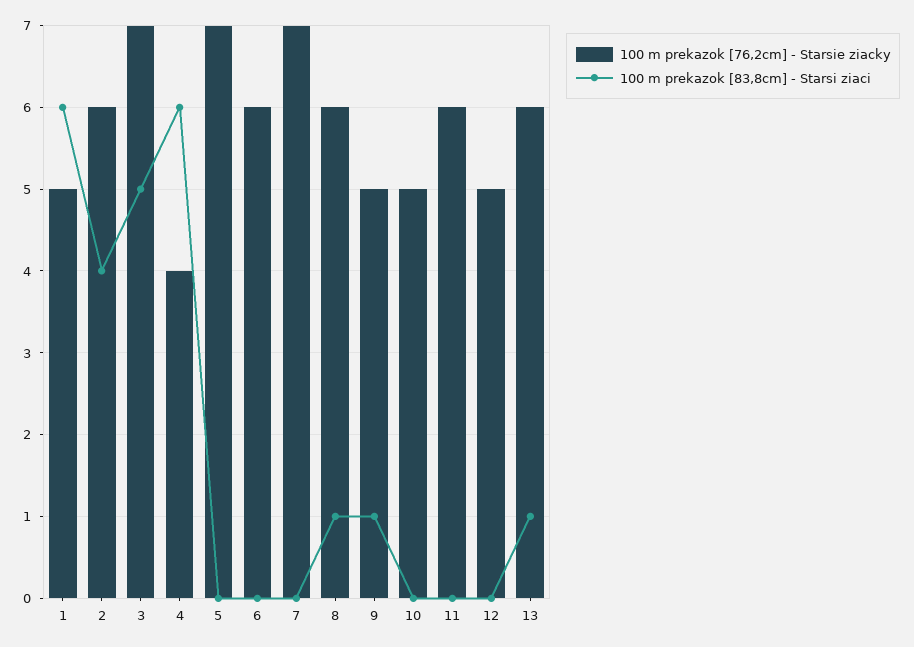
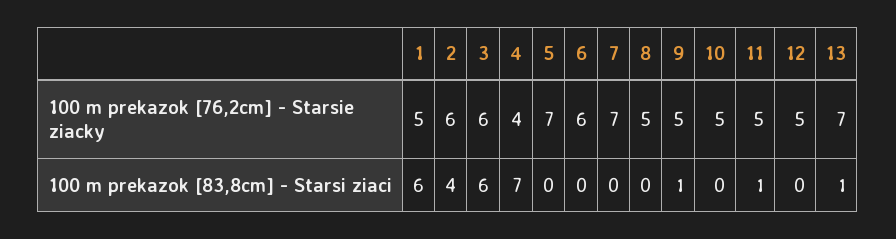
  {
    "100 m prekazok [76,2cm] - Starsie ziacky": {
      "1": 5,
      "2": 6,
-     "3": 7,
+     "3": 6,
      "4": 4,
      "5": 7,
      "6": 6,
      "7": 7,
-     "8": 6,
+     "8": 5,
      "9": 5,
      "10": 5,
-     "11": 6,
+     "11": 5,
      "12": 5,
-     "13": 6
+     "13": 7
    },
    "100 m prekazok [83,8cm] - Starsi ziaci": {
      "1": 6,
      "2": 4,
-     "3": 5,
+     "3": 6,
-     "4": 6,
+     "4": 7,
      "5": 0,
      "6": 0,
      "7": 0,
-     "8": 1,
+     "8": 0,
      "9": 1,
      "10": 0,
-     "11": 0,
+     "11": 1,
      "12": 0,
      "13": 1
    }
  }

